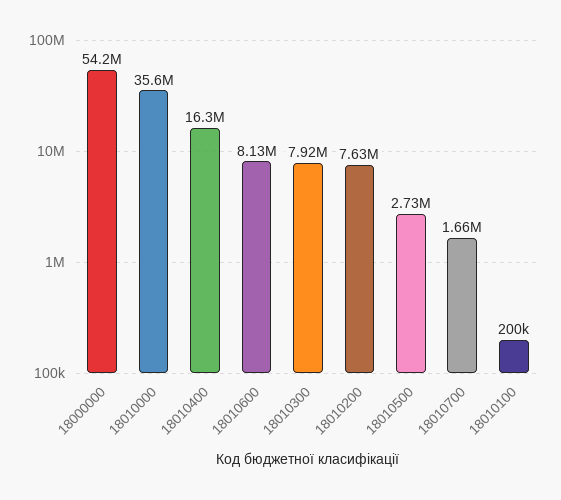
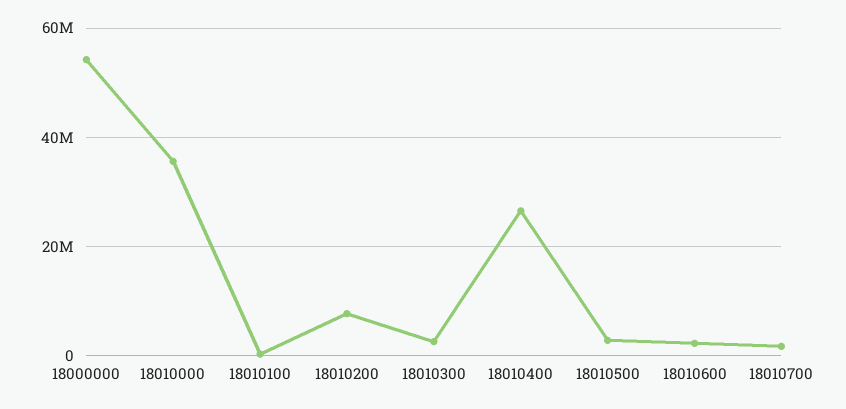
  {
    "18000000": 54200000,
    "18010000": 35600000,
-   "18010400": 16300000,
+   "18010400": 26000000,
-   "18010600": 8130000,
+   "18010600": 2000000,
-   "18010300": 7920000,
+   "18010300": 2000000,
    "18010200": 7630000,
    "18010500": 2730000,
    "18010700": 1660000,
    "18010100": 200000
  }

